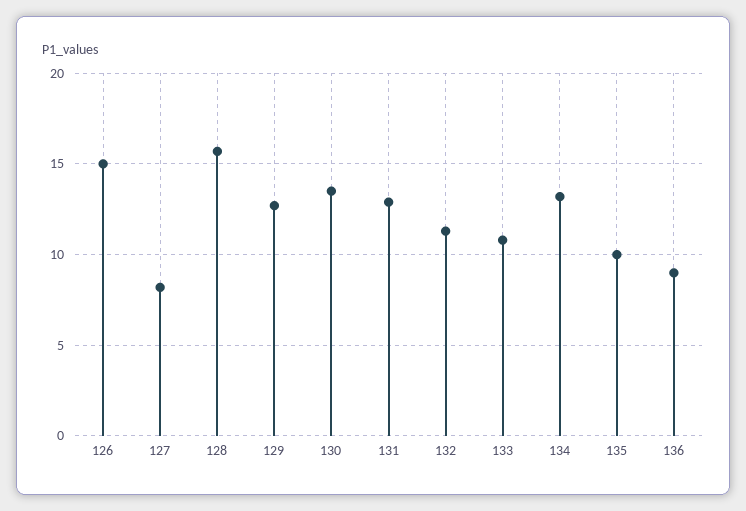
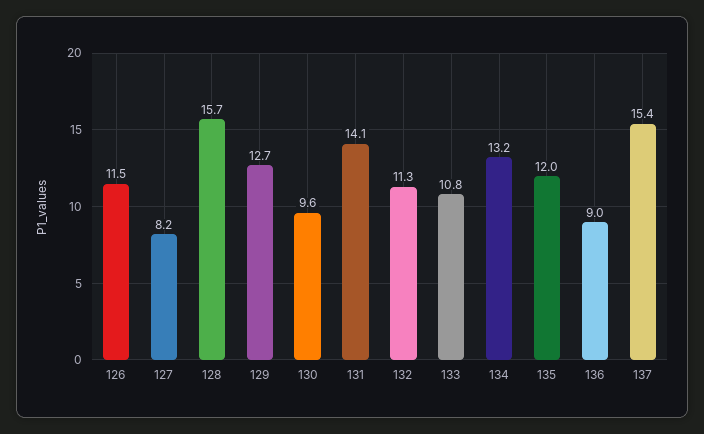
  {
-   "126": 15,
+   "126": 11.5,
    "127": 8.2,
    "128": 15.7,
    "129": 12.7,
-   "130": 13.5,
+   "130": 9.6,
-   "131": 13,
+   "131": 14.1,
    "132": 11.3,
    "133": 10.8,
    "134": 13.2,
-   "135": 10,
+   "135": 12,
-   "136": 9
+   "136": 9,
+   "137": 15.4
  }

